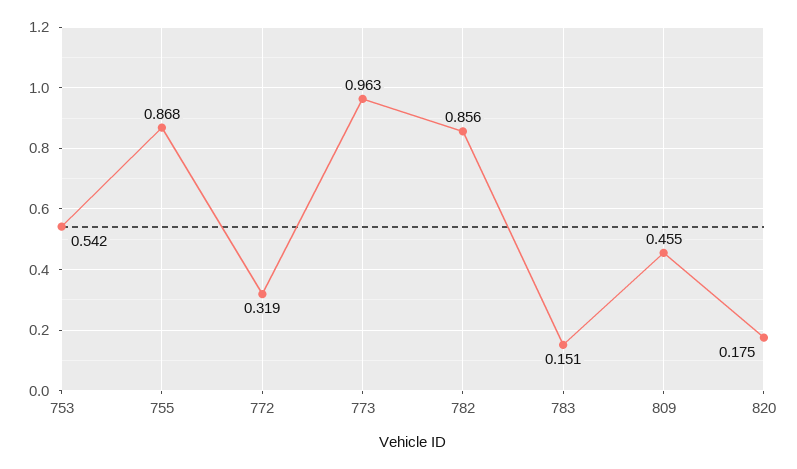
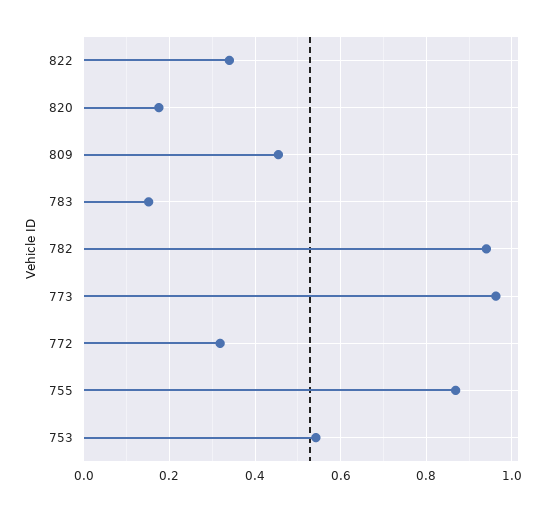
  {
    "753": 0.542,
    "755": 0.868,
    "772": 0.319,
    "773": 0.963,
-   "782": 0.856,
+   "782": 0.94,
    "783": 0.151,
    "809": 0.455,
-   "820": 0.175
+   "820": 0.175,
+   "822": 0.34
  }

